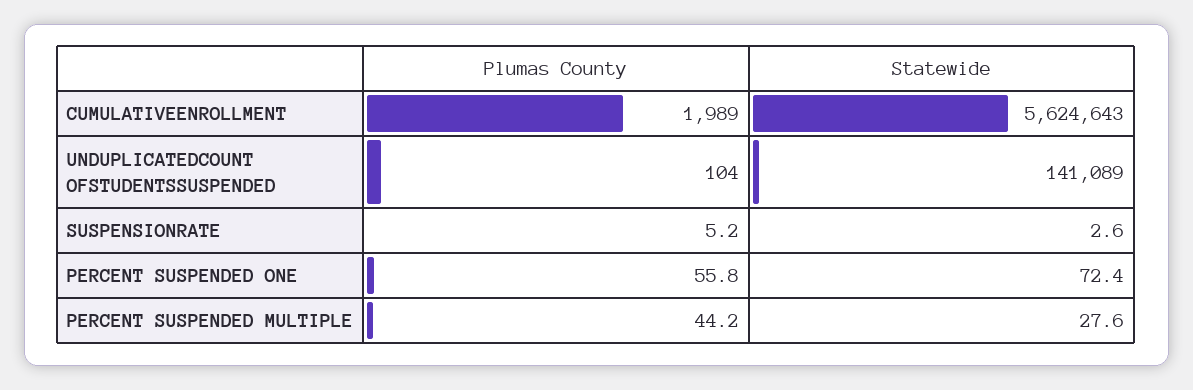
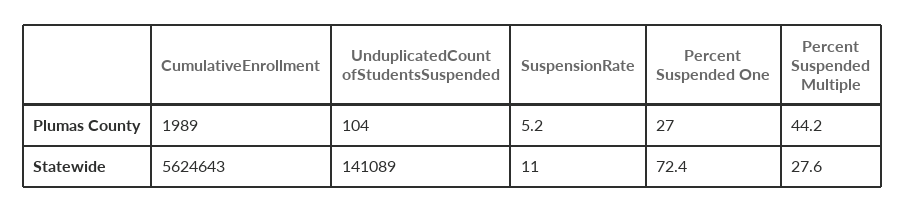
  {
    "Plumas County": {
      "CUMULATIVEENROLLMENT": 1989,
      "UNDUPLICATEDCOUNT OFSTUDENTSSUSPENDED": 104,
      "SUSPENSIONRATE": 5.2,
-     "PERCENT SUSPENDED ONE": 55.8,
+     "PERCENT SUSPENDED ONE": 27,
      "PERCENT SUSPENDED MULTIPLE": 44.2
    },
    "Statewide": {
      "CUMULATIVEENROLLMENT": 5624643,
      "UNDUPLICATEDCOUNT OFSTUDENTSSUSPENDED": 141089,
-     "SUSPENSIONRATE": 2.6,
+     "SUSPENSIONRATE": 11,
      "PERCENT SUSPENDED ONE": 72.4,
      "PERCENT SUSPENDED MULTIPLE": 27.6
    }
  }

